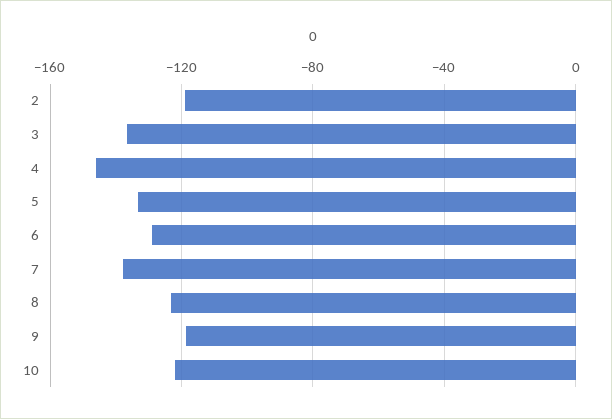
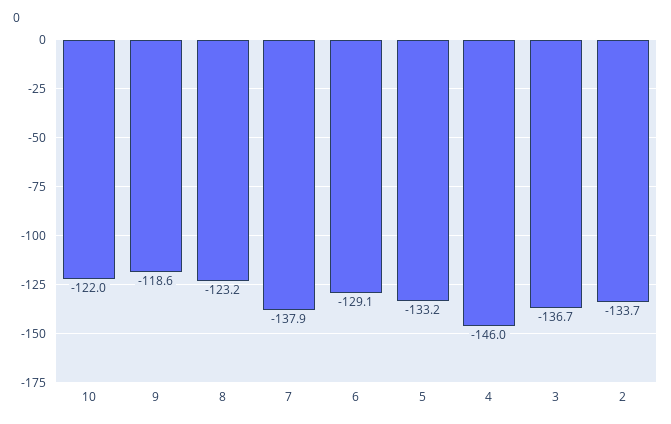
  {
-   "2": -120,
+   "2": -133.7,
    "3": -136.7,
    "4": -146,
    "5": -133.2,
    "6": -129.1,
    "7": -137.9,
    "8": -123.2,
    "9": -118.6,
    "10": -122
  }

